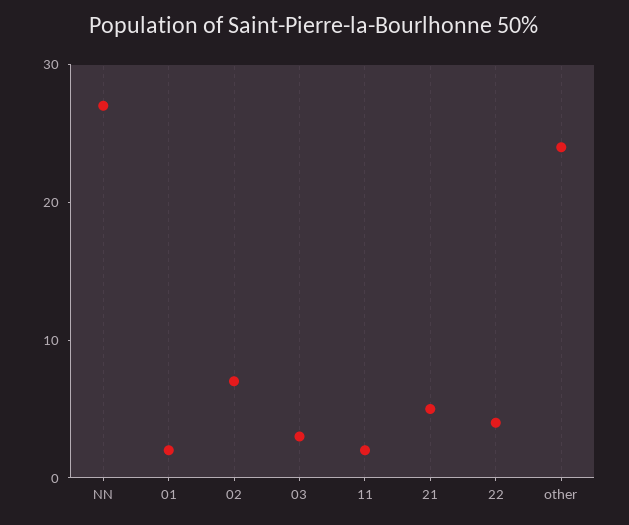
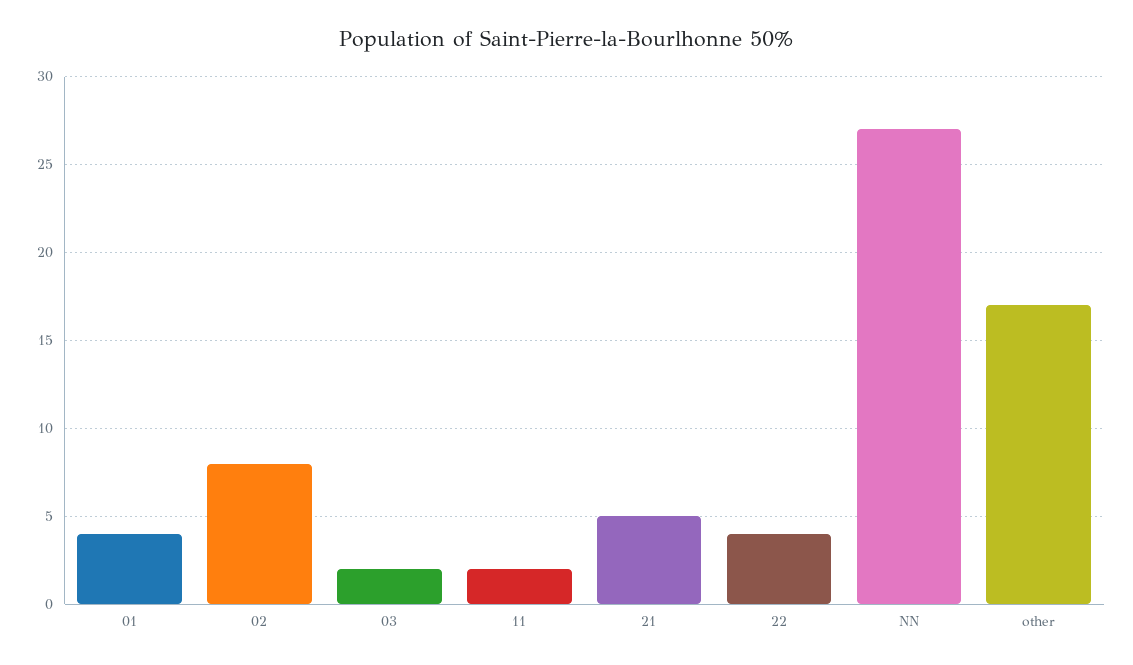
  {
    "NN": 27,
-   "01": 2,
+   "01": 4,
-   "02": 7,
+   "02": 8,
-   "03": 3,
+   "03": 2,
    "11": 2,
    "21": 5,
    "22": 4,
-   "other": 24
+   "other": 17
  }

